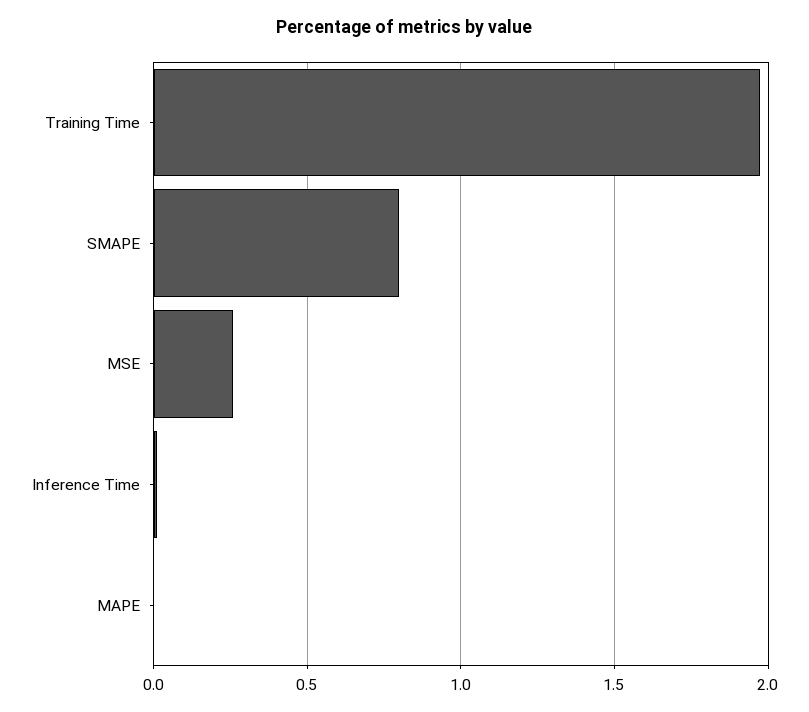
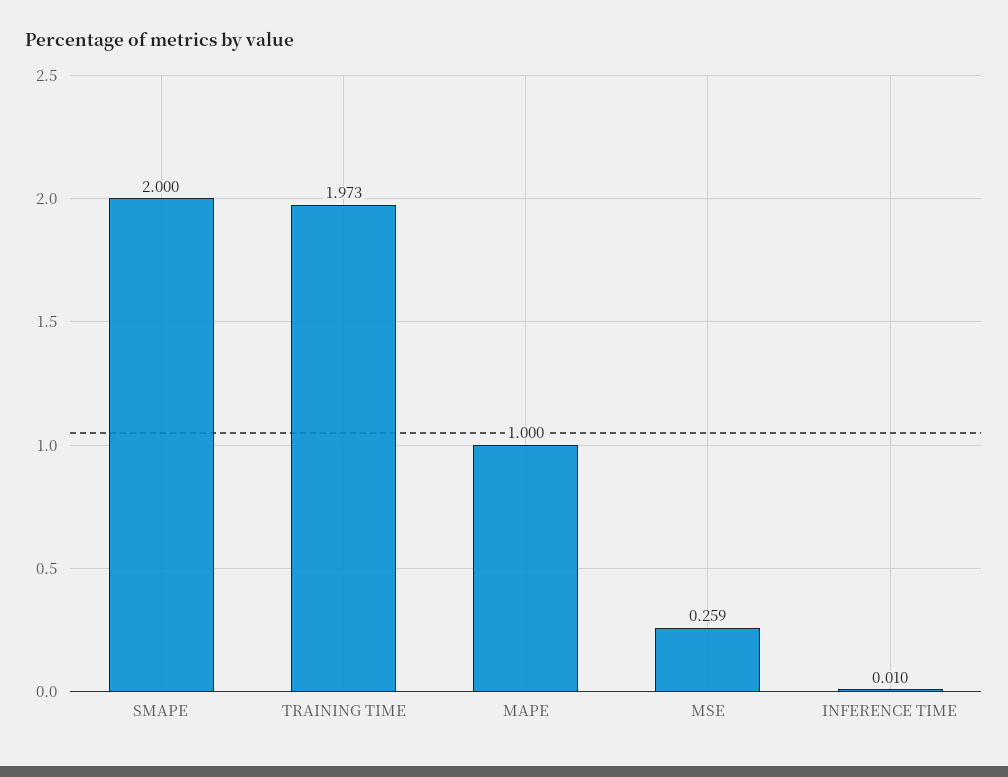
  {
    "Training Time": 1.973,
-   "SMAPE": 0.8,
+   "SMAPE": 2,
    "MSE": 0.259,
    "Inference Time": 0.01,
-   "MAPE": 0
+   "MAPE": 1
  }

